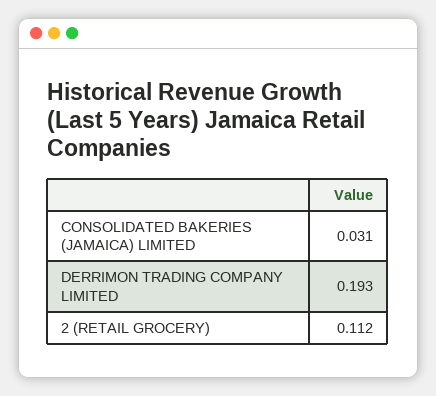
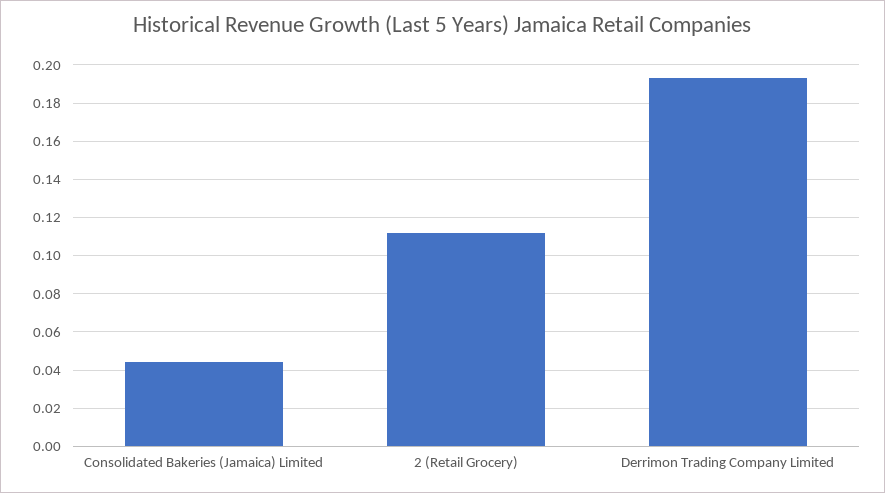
  {
-   "CONSOLIDATED BAKERIES (JAMAICA) LIMITED": 0.031,
+   "CONSOLIDATED BAKERIES (JAMAICA) LIMITED": 0.045,
    "DERRIMON TRADING COMPANY LIMITED": 0.193,
    "2 (RETAIL GROCERY)": 0.112
  }

